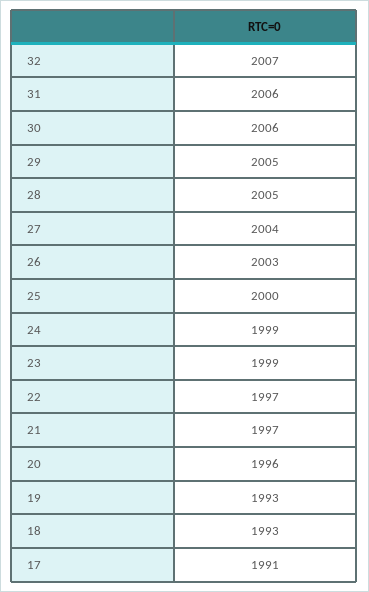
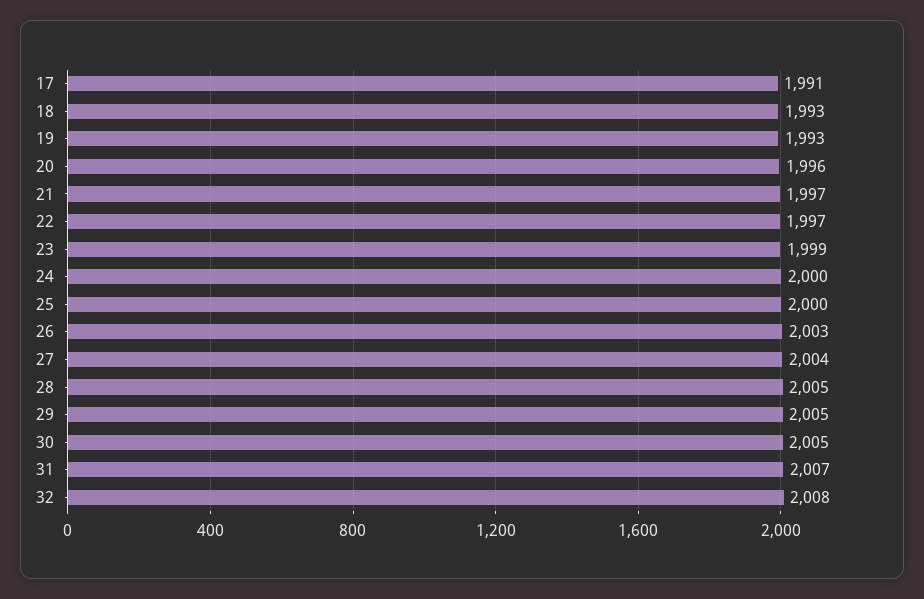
  {
-   "32": 2007,
+   "32": 2008,
-   "31": 2006,
+   "31": 2007,
-   "30": 2006,
+   "30": 2005,
    "29": 2005,
    "28": 2005,
    "27": 2004,
    "26": 2003,
    "25": 2000,
-   "24": 1999,
+   "24": 2000,
    "23": 1999,
    "22": 1997,
    "21": 1997,
    "20": 1996,
    "19": 1993,
    "18": 1993,
    "17": 1991
  }

